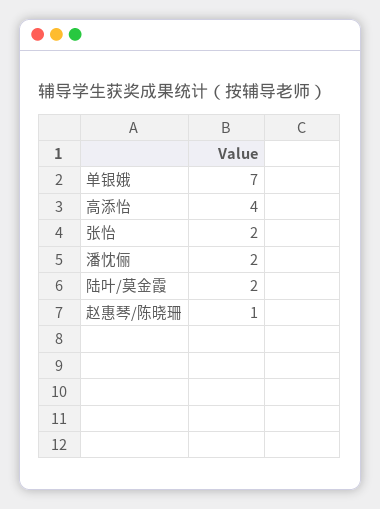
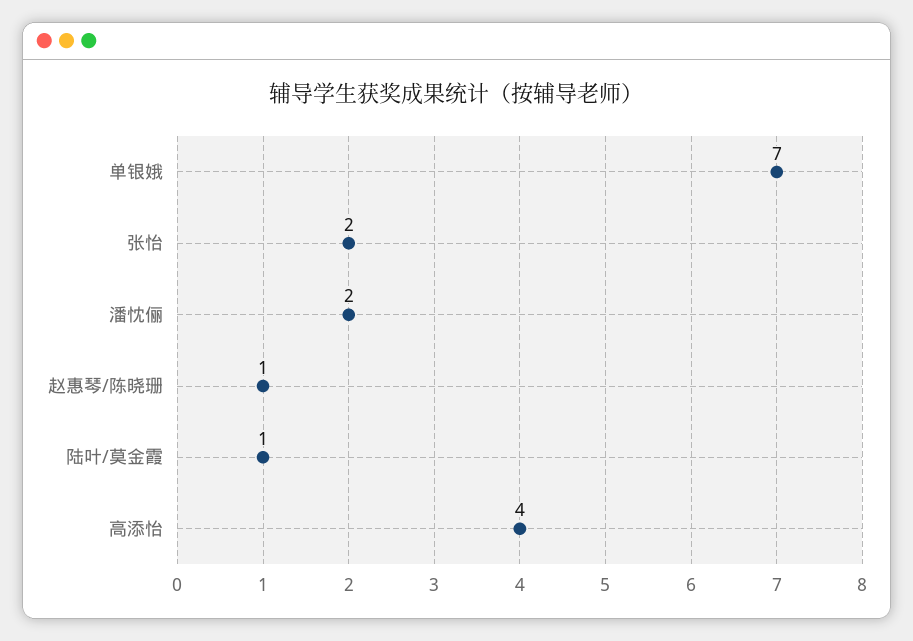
  {
    "单银娥": 7,
    "高添怡": 4,
    "张怡": 2,
    "潘忱俪": 2,
-   "陆叶/莫金霞": 2,
+   "陆叶/莫金霞": 1,
    "赵惠琴/陈晓珊": 1
  }

